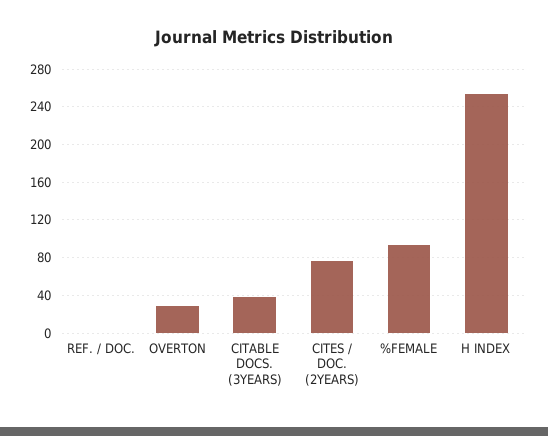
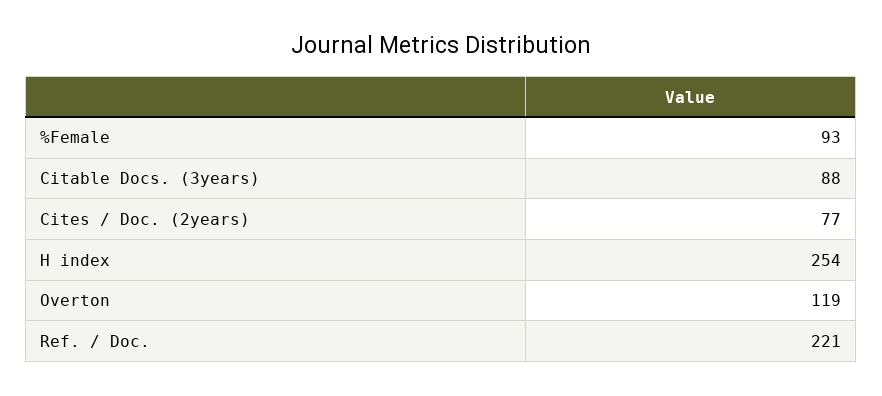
  {
-   "REF. / DOC.": 0,
+   "REF. / DOC.": 221,
-   "OVERTON": 30,
+   "OVERTON": 119,
-   "CITABLE DOCS. (3YEARS)": 40,
+   "CITABLE DOCS. (3YEARS)": 88,
    "CITES / DOC. (2YEARS)": 77,
    "%FEMALE": 93,
    "H INDEX": 254
  }

